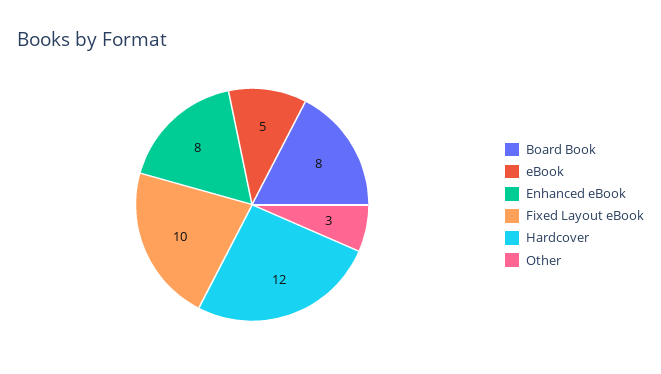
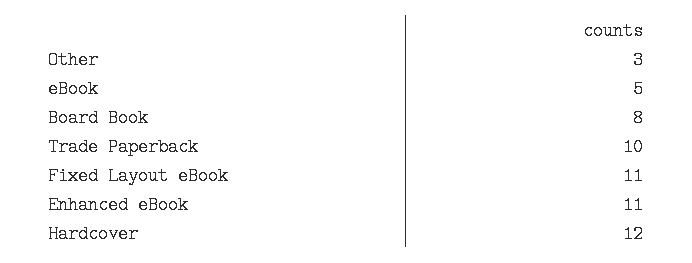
  {
    "Board Book": 8,
    "eBook": 5,
-   "Enhanced eBook": 8,
+   "Enhanced eBook": 11,
-   "Fixed Layout eBook": 10,
+   "Fixed Layout eBook": 11,
    "Hardcover": 12,
-   "Other": 3
+   "Other": 3,
+   "Trade Paperback": 10
  }

